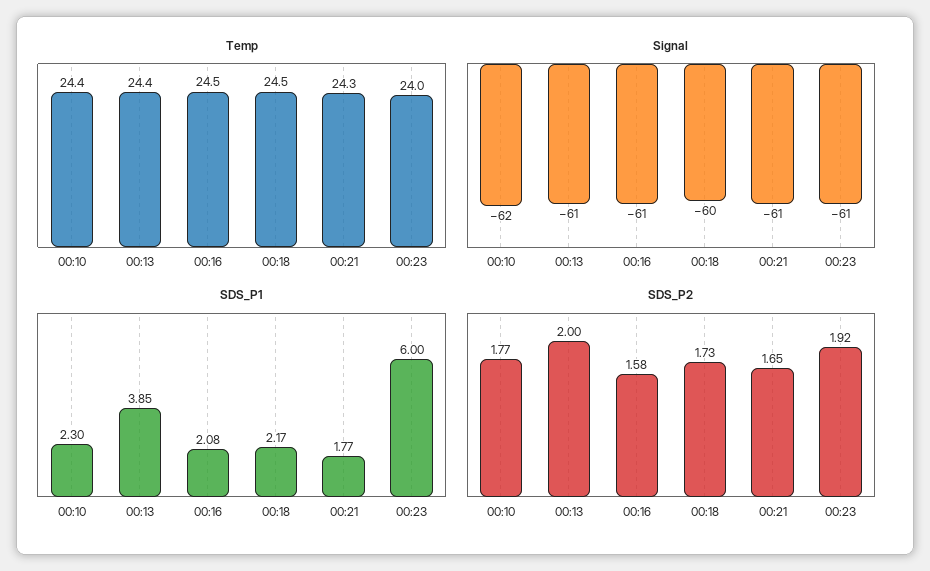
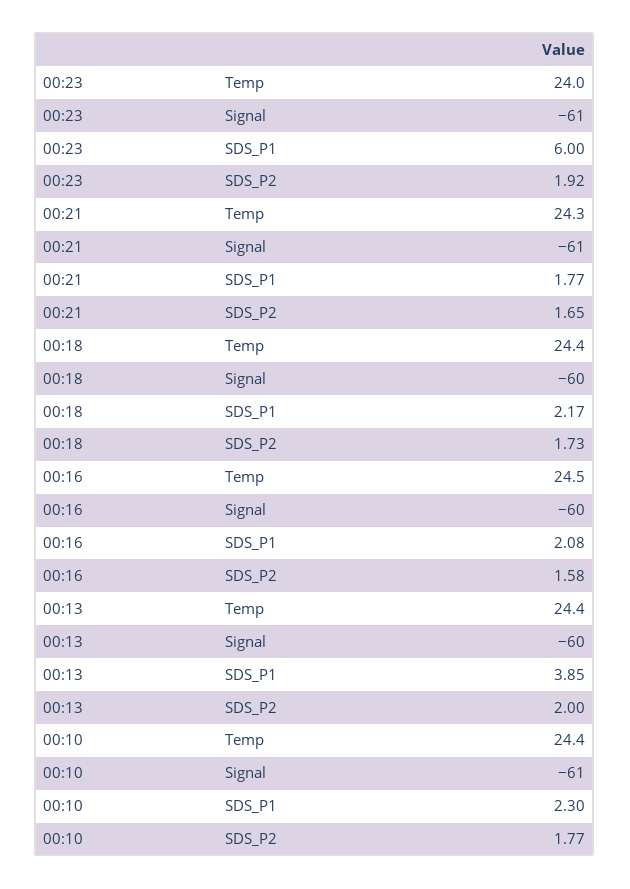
  {
    "Temp": {
      "00:10": 24.4,
      "00:13": 24.4,
      "00:16": 24.5,
-     "00:18": 24.5,
+     "00:18": 24.4,
      "00:21": 24.3,
      "00:23": 24
    },
    "Signal": {
-     "00:10": -62,
+     "00:10": -61,
-     "00:13": -61,
+     "00:13": -60,
-     "00:16": -61,
+     "00:16": -60,
      "00:18": -60,
      "00:21": -61,
      "00:23": -61
    },
    "SDS_P1": {
      "00:10": 2.3,
      "00:13": 3.85,
      "00:16": 2.08,
      "00:18": 2.17,
      "00:21": 1.77,
      "00:23": 6
    },
    "SDS_P2": {
      "00:10": 1.77,
      "00:13": 2,
      "00:16": 1.58,
      "00:18": 1.73,
      "00:21": 1.65,
      "00:23": 1.92
    }
  }

